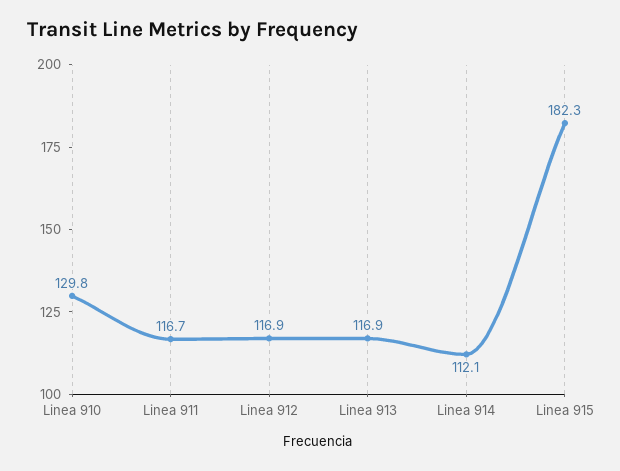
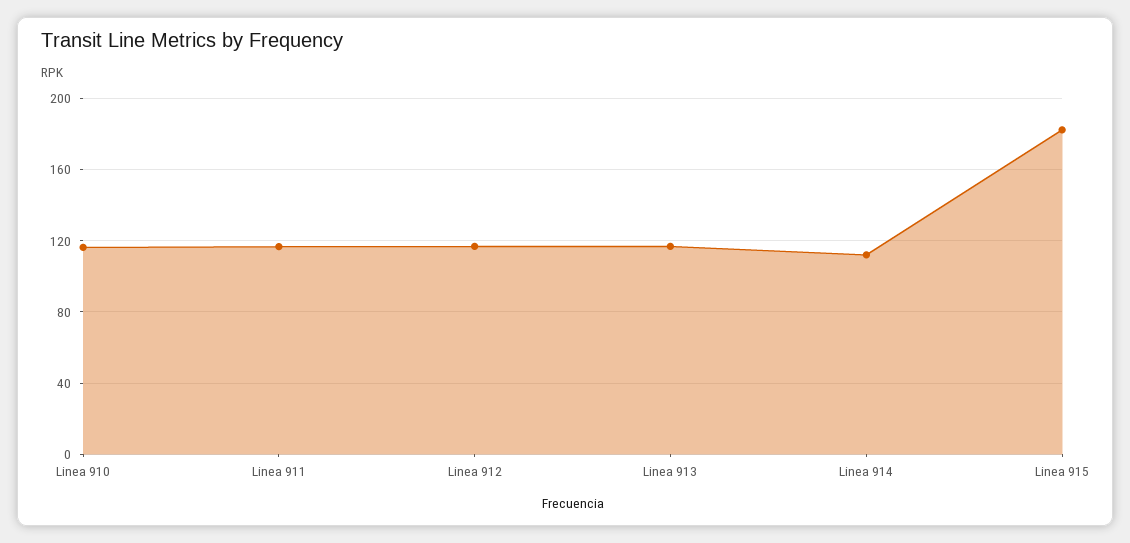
  {
-   "Linea 910": 129.8,
+   "Linea 910": 115,
    "Linea 911": 116.7,
    "Linea 912": 116.9,
    "Linea 913": 116.9,
    "Linea 914": 112.1,
    "Linea 915": 182.3
  }

